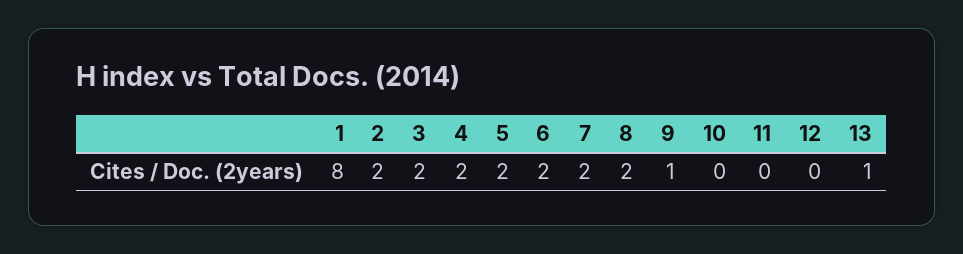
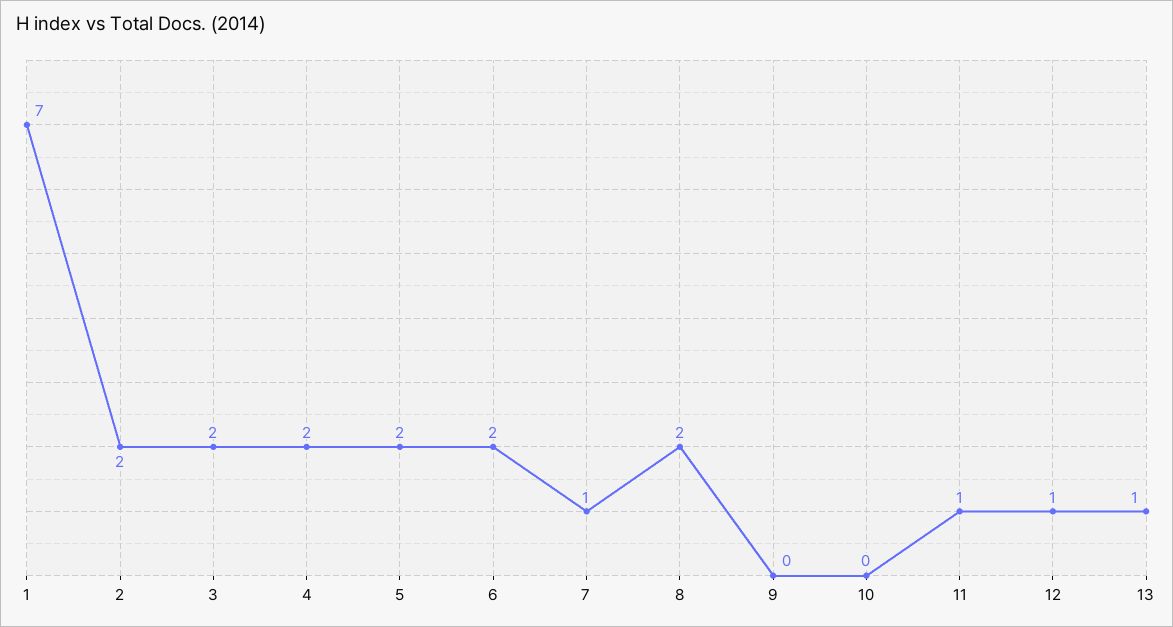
  {
-   "1": 8,
+   "1": 7,
    "2": 2,
    "3": 2,
    "4": 2,
    "5": 2,
    "6": 2,
-   "7": 2,
+   "7": 1,
    "8": 2,
-   "9": 1,
+   "9": 0,
    "10": 0,
-   "11": 0,
+   "11": 1,
-   "12": 0,
+   "12": 1,
    "13": 1
  }

